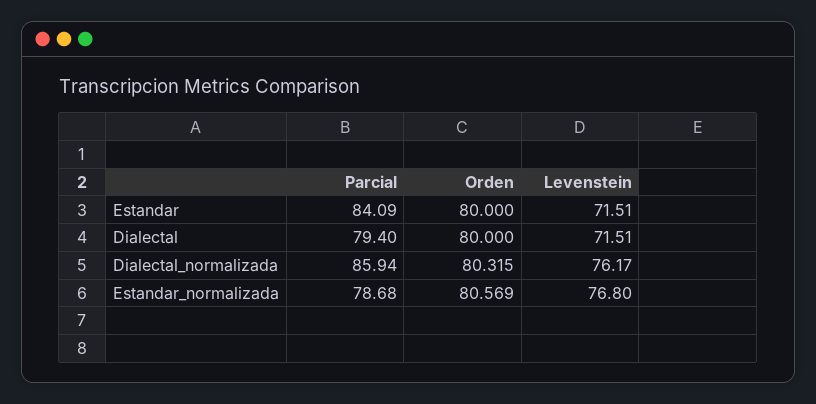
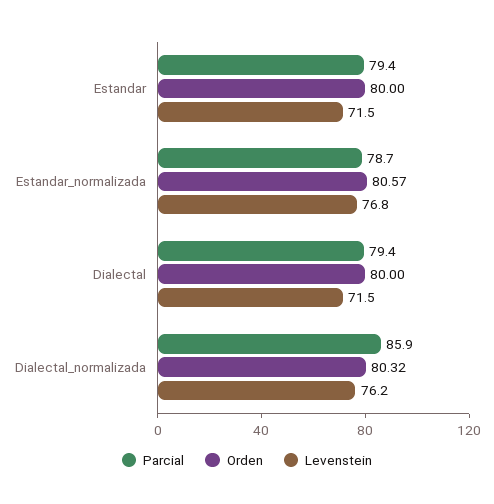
  {
    "Parcial": {
-     "Estandar": 84.09,
+     "Estandar": 79.4,
      "Dialectal": 79.4,
      "Dialectal_normalizada": 85.94,
      "Estandar_normalizada": 78.68
    },
    "Orden": {
      "Estandar": 80,
      "Dialectal": 80,
      "Dialectal_normalizada": 80.315,
      "Estandar_normalizada": 80.569
    },
    "Levenstein": {
      "Estandar": 71.51,
      "Dialectal": 71.51,
      "Dialectal_normalizada": 76.17,
      "Estandar_normalizada": 76.8
    }
  }

